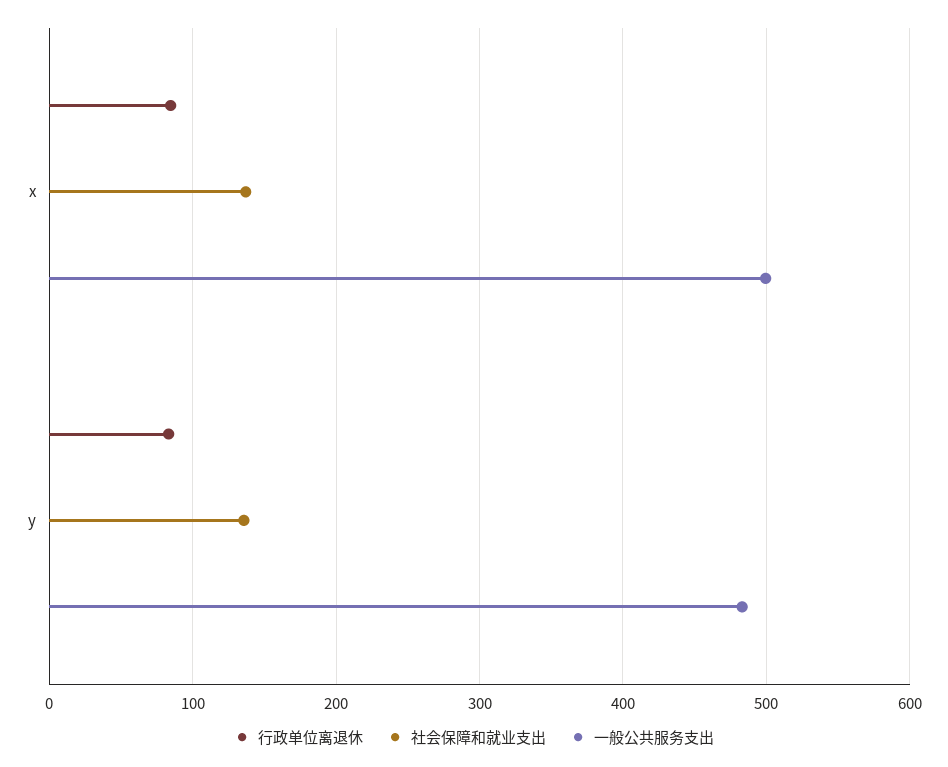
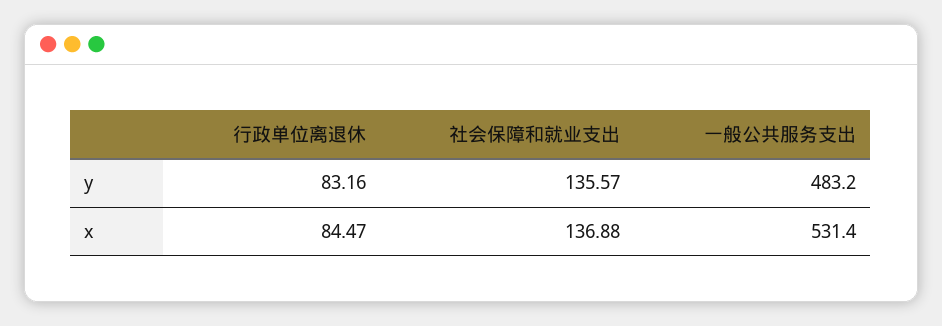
  {
    "行政单位离退休": {
      "x": 84.47,
      "y": 83.16
    },
    "社会保障和就业支出": {
      "x": 136.88,
      "y": 135.57
    },
    "一般公共服务支出": {
-     "x": 500,
+     "x": 531.4,
      "y": 483.2
    }
  }

